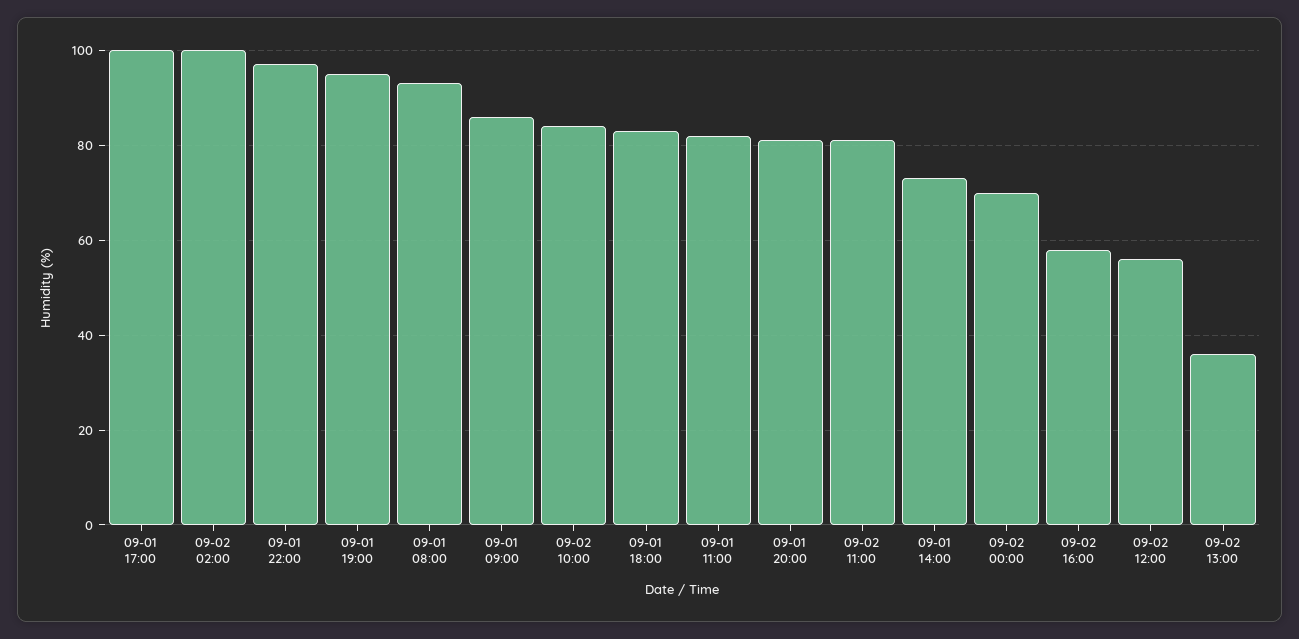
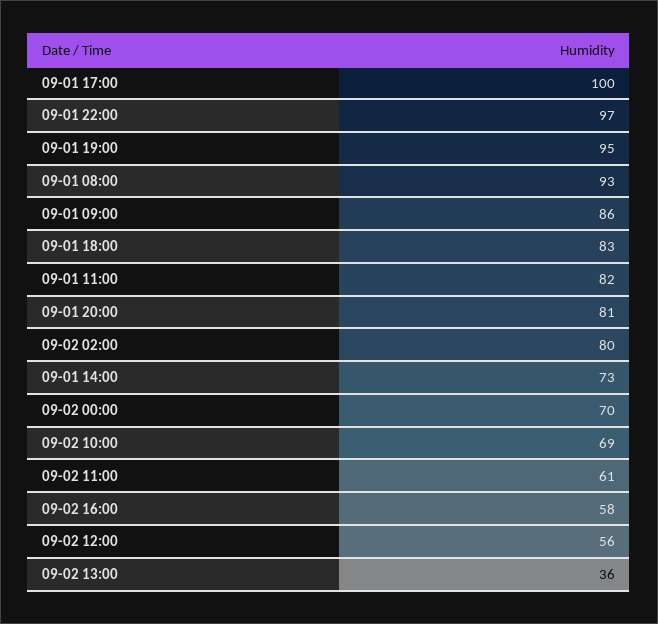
  {
    "09-01 17:00": 100,
-   "09-02 02:00": 100,
+   "09-02 02:00": 80,
    "09-01 22:00": 97,
    "09-01 19:00": 95,
    "09-01 08:00": 93,
    "09-01 09:00": 86,
-   "09-02 10:00": 85,
+   "09-02 10:00": 69,
    "09-01 18:00": 83,
    "09-01 11:00": 82,
    "09-01 20:00": 81,
-   "09-02 11:00": 80,
+   "09-02 11:00": 61,
    "09-01 14:00": 73,
    "09-02 00:00": 70,
    "09-02 16:00": 58,
    "09-02 12:00": 56,
    "09-02 13:00": 36
  }

